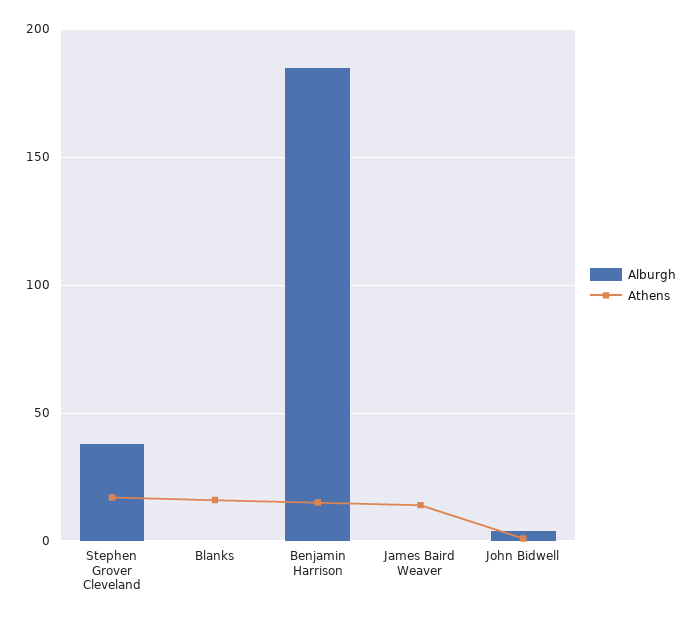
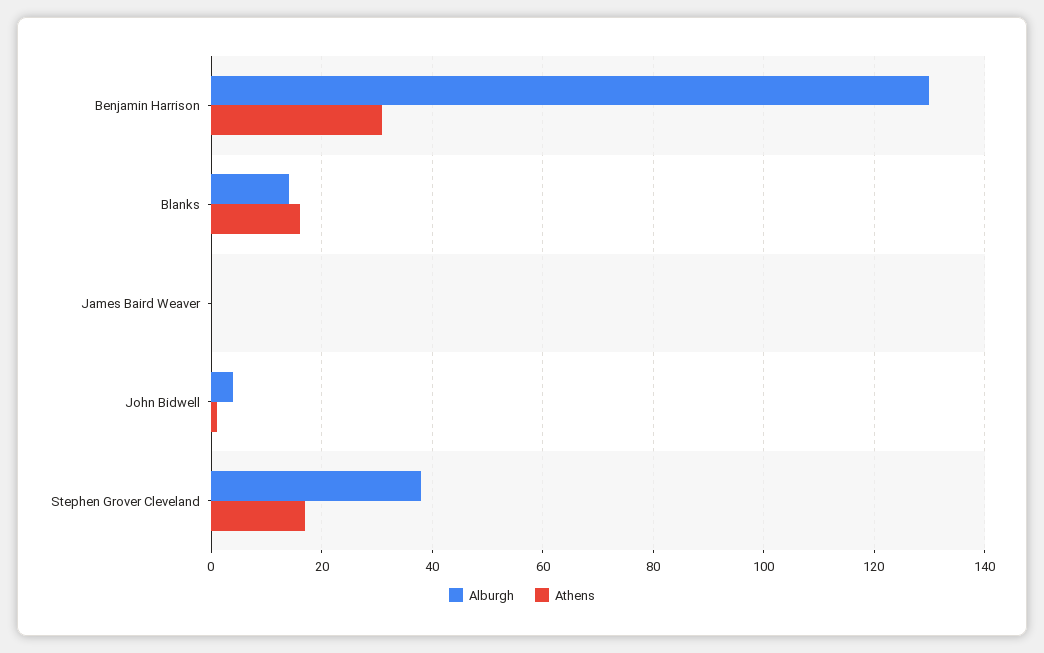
  {
    "Alburgh": {
      "Stephen Grover Cleveland": 40,
-     "Blanks": 0,
+     "Blanks": 15,
-     "Benjamin Harrison": 185,
+     "Benjamin Harrison": 130,
      "James Baird Weaver": 0,
      "John Bidwell": 5
    },
    "Athens": {
      "Stephen Grover Cleveland": 15,
      "Blanks": 15,
-     "Benjamin Harrison": 15,
+     "Benjamin Harrison": 30,
-     "James Baird Weaver": 15,
+     "James Baird Weaver": 0,
      "John Bidwell": 0
    }
  }

